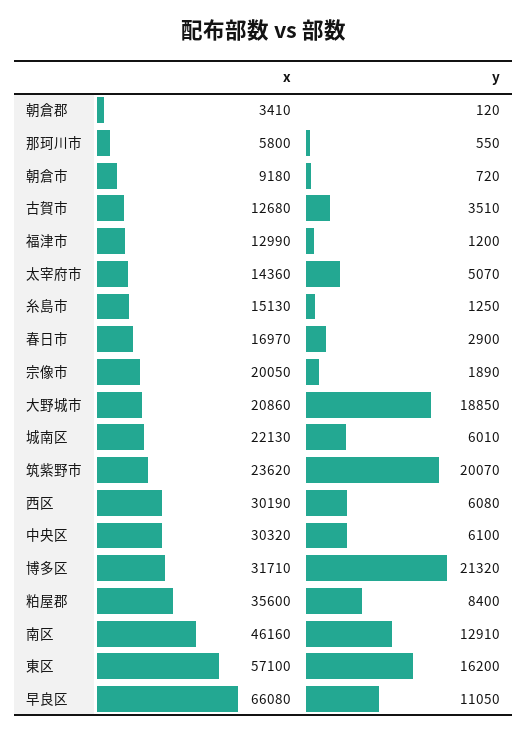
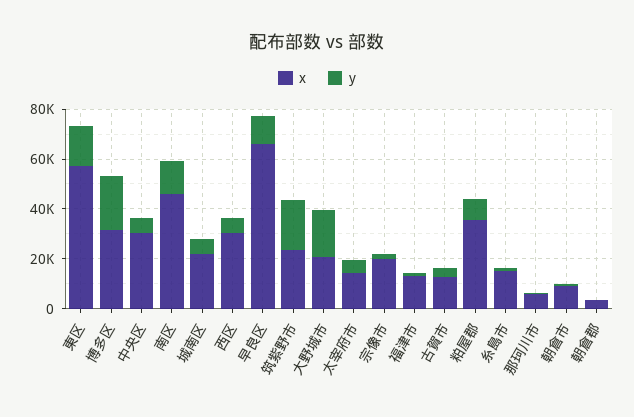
  {
    "x": {
      "朝倉郡": 3410,
      "那珂川市": 5800,
      "朝倉市": 9180,
      "古賀市": 12680,
      "福津市": 12990,
      "太宰府市": 14360,
      "糸島市": 15130,
-     "春日市": 16970,
      "宗像市": 20050,
      "大野城市": 20860,
      "城南区": 22130,
      "筑紫野市": 23620,
      "西区": 30190,
      "中央区": 30320,
      "博多区": 31710,
      "粕屋郡": 35600,
      "南区": 46160,
      "東区": 57100,
      "早良区": 66080
    },
    "y": {
      "朝倉郡": 120,
      "那珂川市": 550,
      "朝倉市": 720,
      "古賀市": 3510,
      "福津市": 1200,
      "太宰府市": 5070,
      "糸島市": 1250,
-     "春日市": 2900,
      "宗像市": 1890,
      "大野城市": 18850,
      "城南区": 6010,
      "筑紫野市": 20070,
      "西区": 6080,
      "中央区": 6100,
      "博多区": 21320,
      "粕屋郡": 8400,
      "南区": 12910,
      "東区": 16200,
      "早良区": 11050
    }
  }

